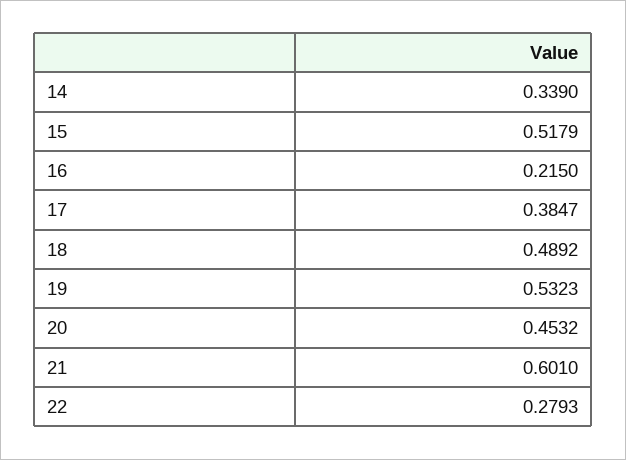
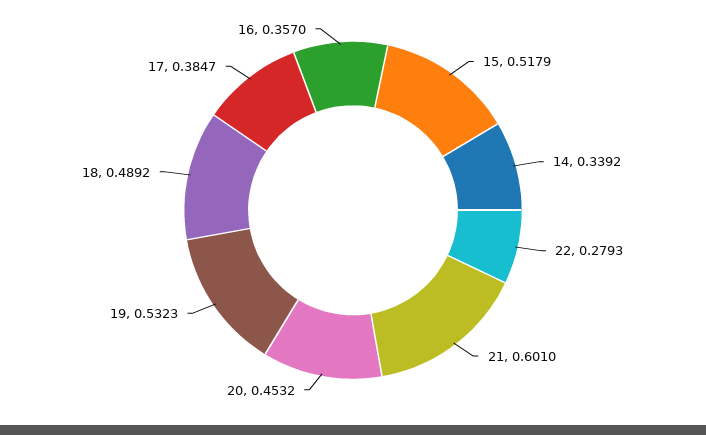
  {
-   "14": 0.339,
+   "14": 0.3392,
    "15": 0.5179,
-   "16": 0.215,
+   "16": 0.357,
    "17": 0.3847,
    "18": 0.4892,
    "19": 0.5323,
    "20": 0.4532,
    "21": 0.601,
    "22": 0.2793
  }

